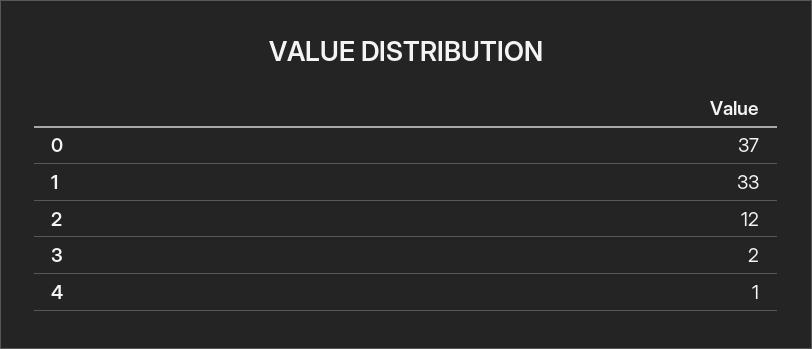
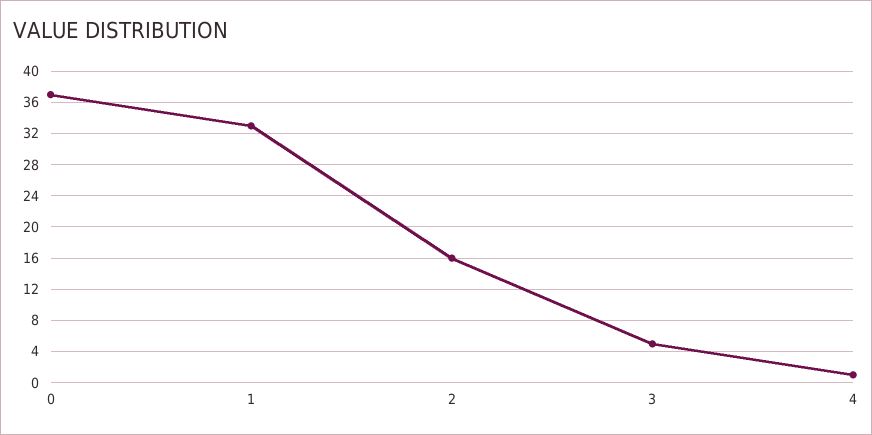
  {
    "0": 37,
    "1": 33,
-   "2": 12,
+   "2": 16,
-   "3": 2,
+   "3": 5,
    "4": 1
  }

